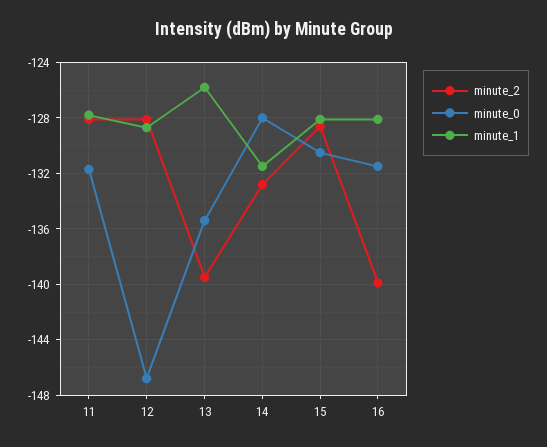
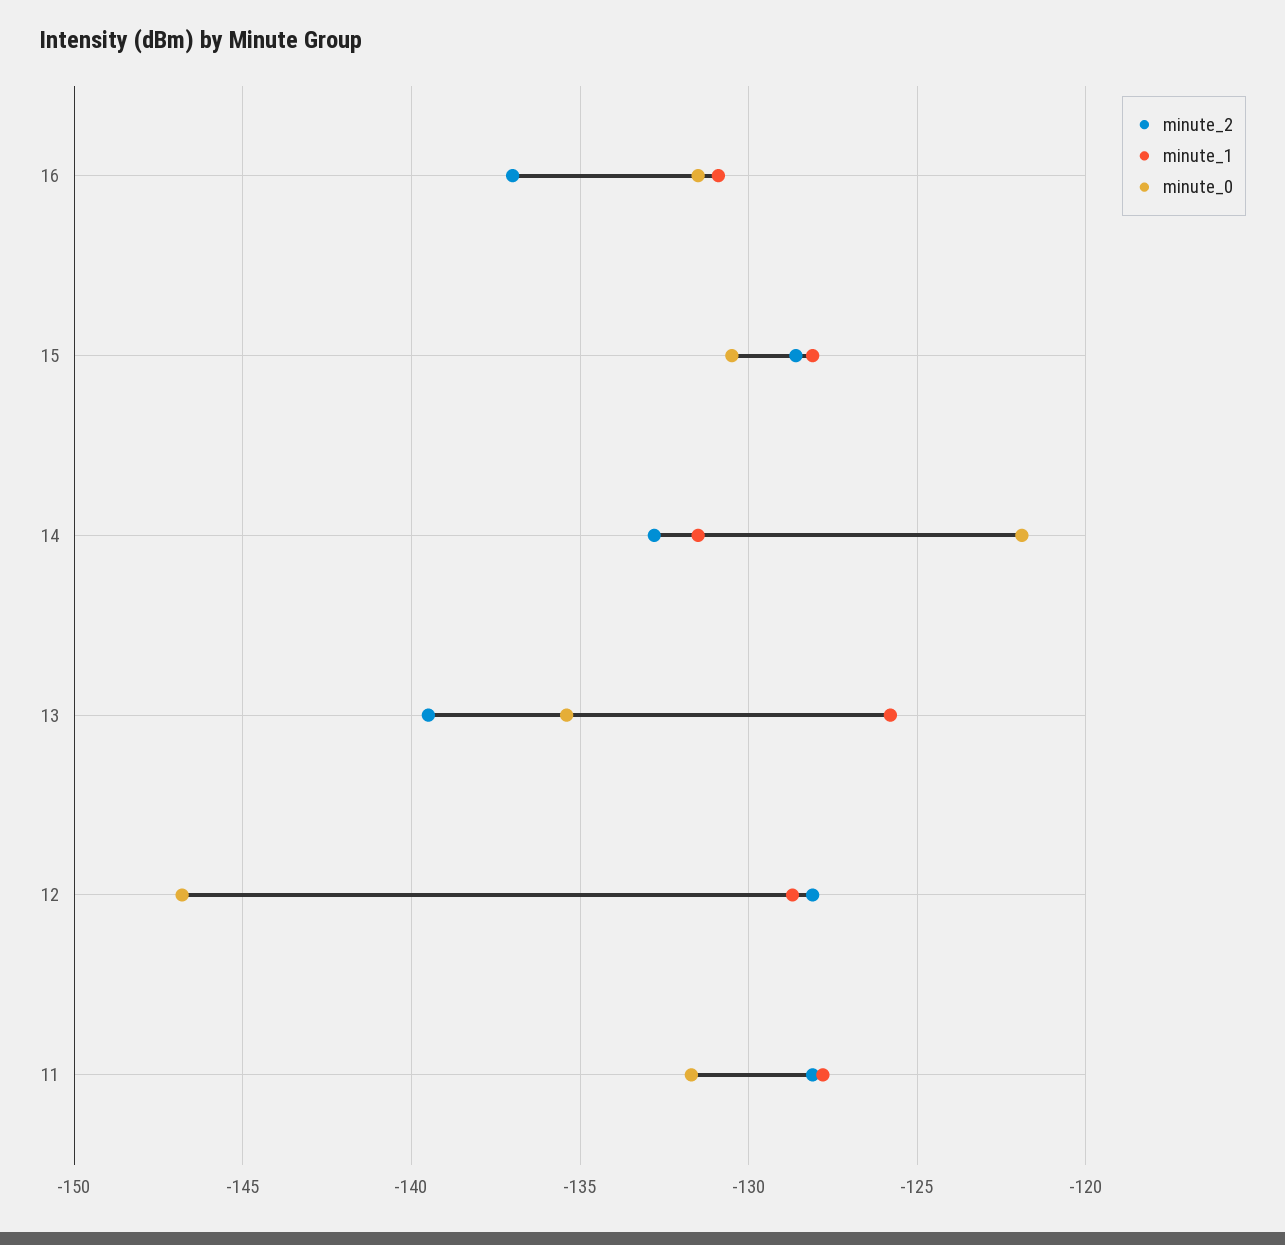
  {
    "minute_2": {
      "11": -128,
      "12": -128,
      "13": -139.5,
      "14": -133,
      "15": -128.5,
-     "16": -140
+     "16": -137
    },
    "minute_0": {
      "11": -131.5,
      "12": -147,
      "13": -135.5,
-     "14": -128,
+     "14": -122,
      "15": -130.5,
      "16": -131.5
    },
    "minute_1": {
      "11": -128,
      "12": -128.5,
      "13": -126,
      "14": -131.5,
      "15": -128,
-     "16": -128
+     "16": -131
    }
  }

